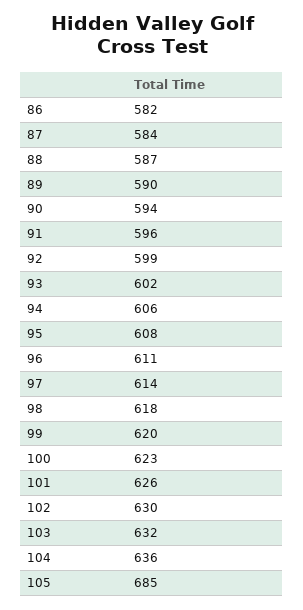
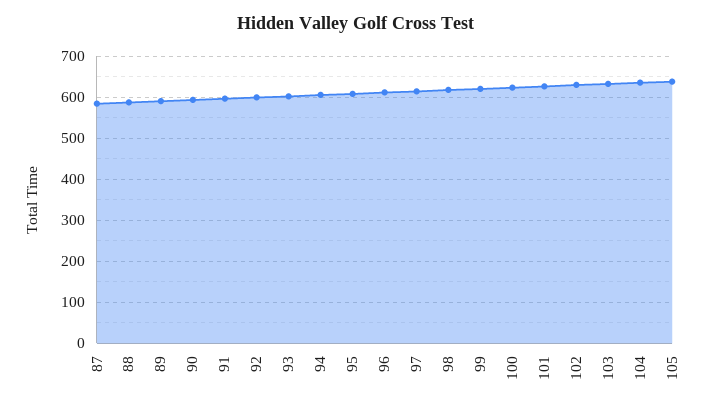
  {
-   "86": 582,
    "87": 584,
    "88": 587,
    "89": 590,
    "90": 594,
    "91": 596,
    "92": 599,
    "93": 602,
    "94": 606,
    "95": 608,
    "96": 611,
    "97": 614,
    "98": 618,
    "99": 620,
    "100": 623,
    "101": 626,
    "102": 630,
    "103": 632,
    "104": 636,
-   "105": 685
+   "105": 640
  }

